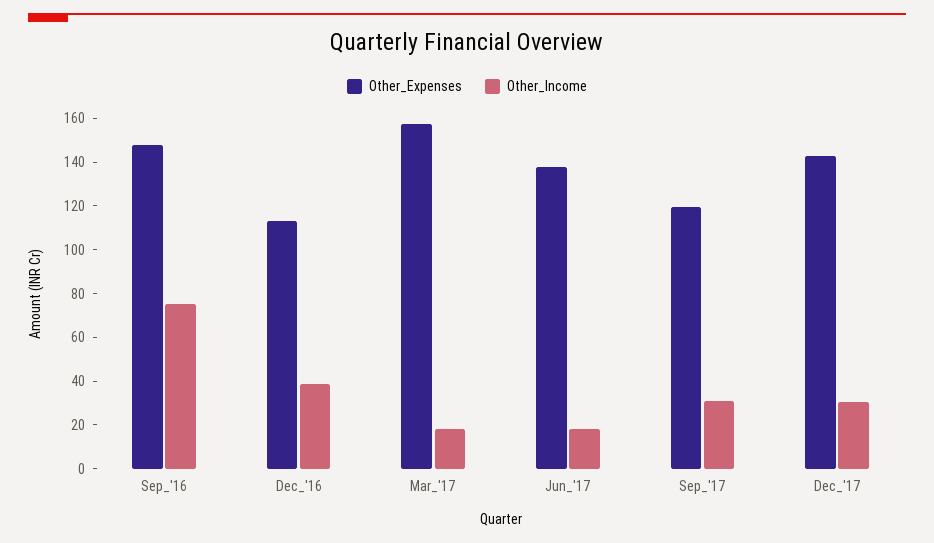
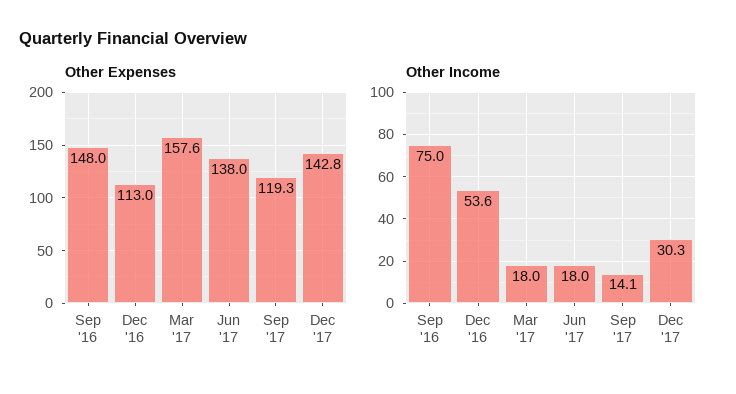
  {
    "Other_Expenses": {
      "Sep_'16": 148,
      "Dec_'16": 113,
      "Mar_'17": 157.6,
      "Jun_'17": 138,
      "Sep_'17": 119.3,
      "Dec_'17": 142.8
    },
    "Other_Income": {
      "Sep_'16": 75,
-     "Dec_'16": 40,
+     "Dec_'16": 53.6,
      "Mar_'17": 18,
      "Jun_'17": 18,
-     "Sep_'17": 30,
+     "Sep_'17": 14.1,
      "Dec_'17": 30.3
    }
  }

